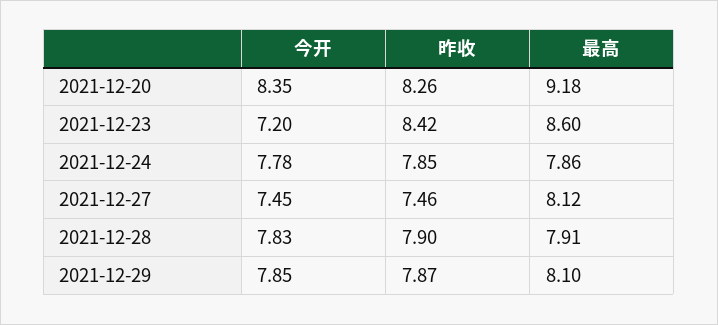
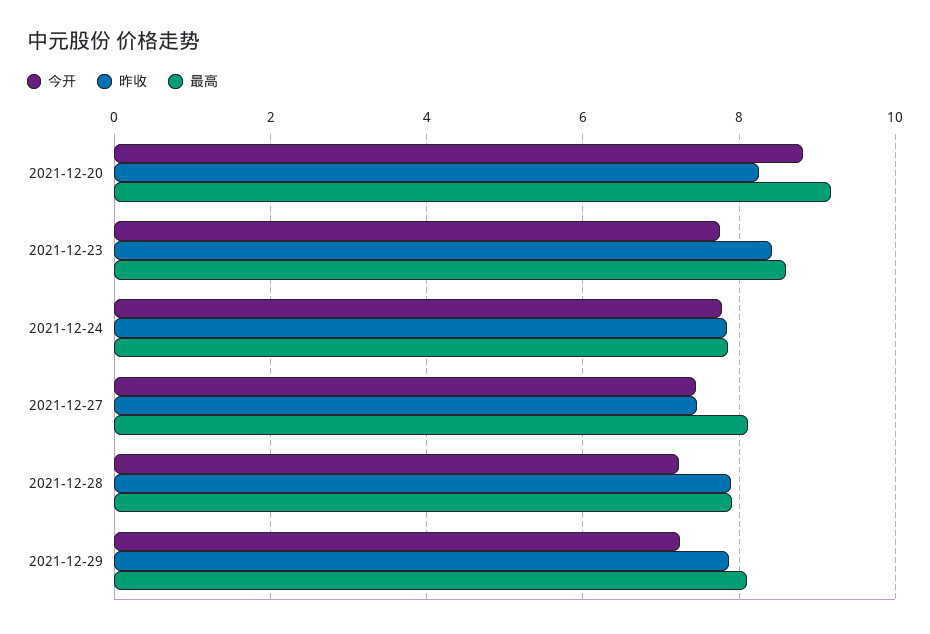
  {
    "今开": {
-     "2021-12-20": 8.35,
+     "2021-12-20": 8.8,
-     "2021-12-23": 7.2,
+     "2021-12-23": 7.8,
      "2021-12-24": 7.78,
      "2021-12-27": 7.45,
-     "2021-12-28": 7.83,
+     "2021-12-28": 7.2,
-     "2021-12-29": 7.85
+     "2021-12-29": 7.2
    },
    "昨收": {
      "2021-12-20": 8.26,
      "2021-12-23": 8.42,
      "2021-12-24": 7.85,
      "2021-12-27": 7.46,
      "2021-12-28": 7.9,
      "2021-12-29": 7.87
    },
    "最高": {
      "2021-12-20": 9.18,
      "2021-12-23": 8.6,
      "2021-12-24": 7.86,
      "2021-12-27": 8.12,
      "2021-12-28": 7.91,
      "2021-12-29": 8.1
    }
  }

